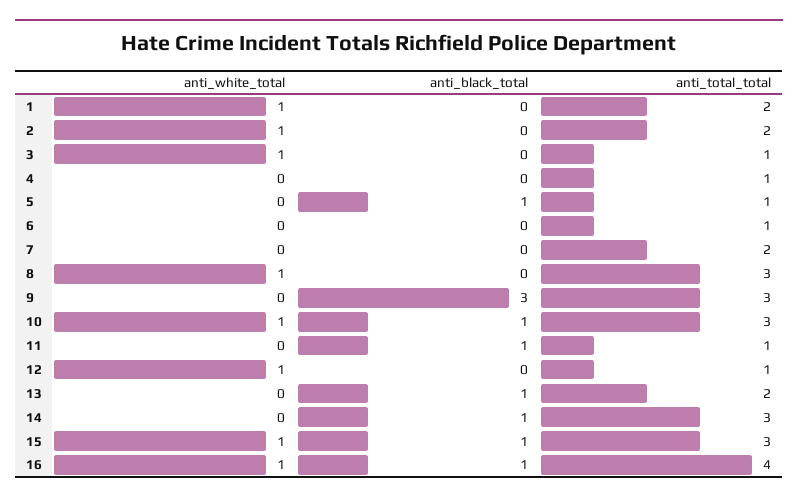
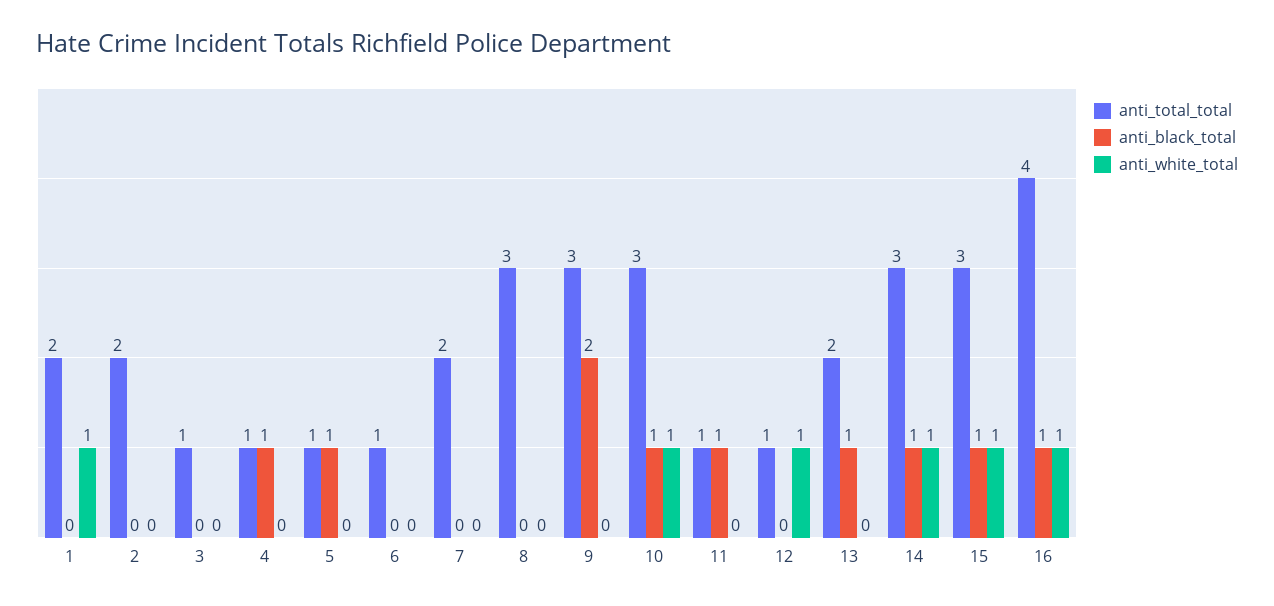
  {
    "anti_white_total": {
      "1": 1,
-     "2": 1,
+     "2": 0,
-     "3": 1,
+     "3": 0,
      "4": 0,
      "5": 0,
      "6": 0,
      "7": 0,
-     "8": 1,
+     "8": 0,
      "9": 0,
      "10": 1,
      "11": 0,
      "12": 1,
      "13": 0,
-     "14": 0,
+     "14": 1,
      "15": 1,
      "16": 1
    },
    "anti_black_total": {
      "1": 0,
      "2": 0,
      "3": 0,
-     "4": 0,
+     "4": 1,
      "5": 1,
      "6": 0,
      "7": 0,
      "8": 0,
-     "9": 3,
+     "9": 2,
      "10": 1,
      "11": 1,
      "12": 0,
      "13": 1,
      "14": 1,
      "15": 1,
      "16": 1
    },
    "anti_total_total": {
      "1": 2,
      "2": 2,
      "3": 1,
      "4": 1,
      "5": 1,
      "6": 1,
      "7": 2,
      "8": 3,
      "9": 3,
      "10": 3,
      "11": 1,
      "12": 1,
      "13": 2,
      "14": 3,
      "15": 3,
      "16": 4
    }
  }

